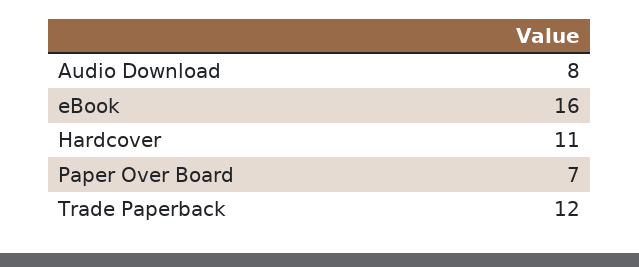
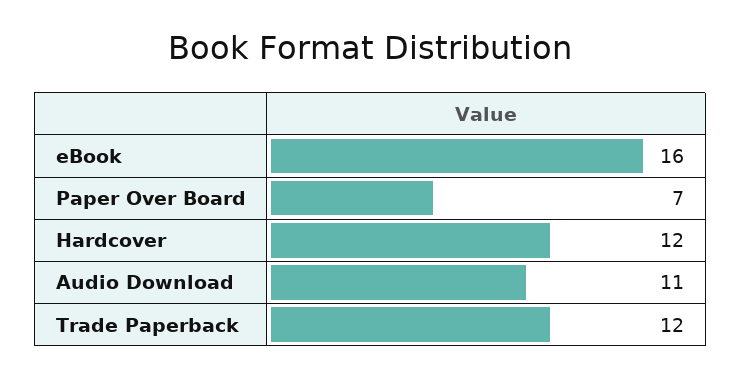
  {
-   "Audio Download": 8,
+   "Audio Download": 11,
    "eBook": 16,
-   "Hardcover": 11,
+   "Hardcover": 12,
    "Paper Over Board": 7,
    "Trade Paperback": 12
  }

